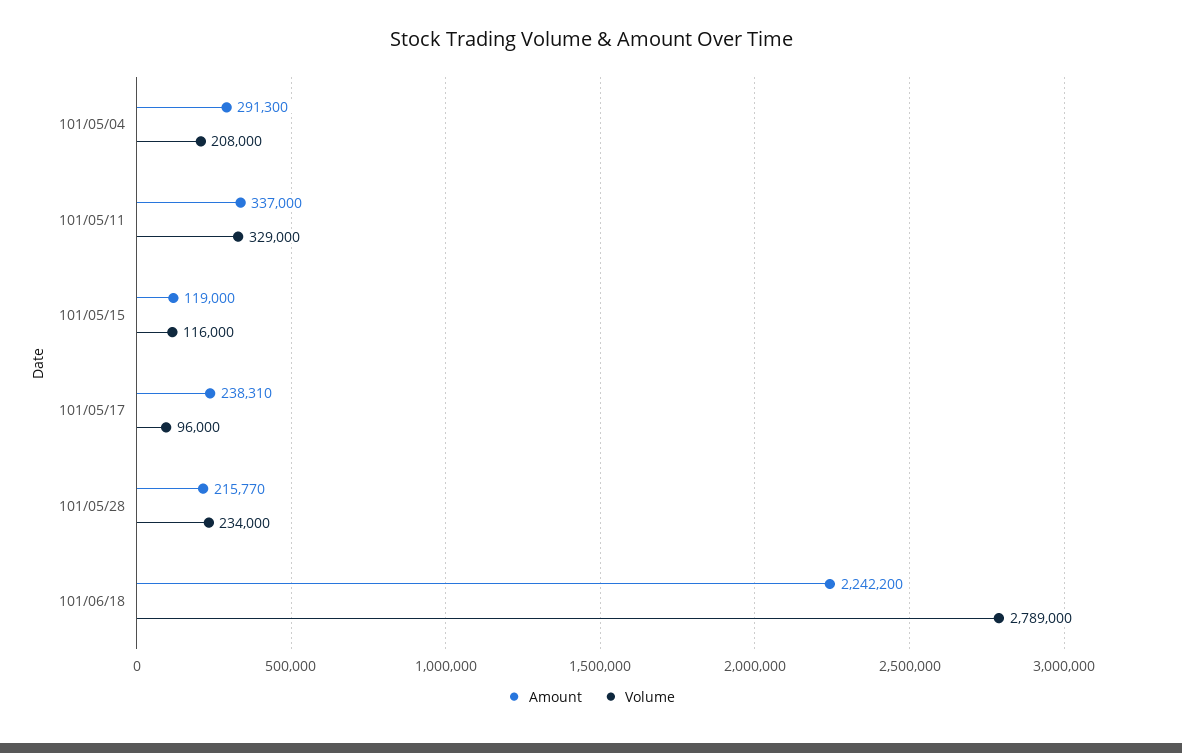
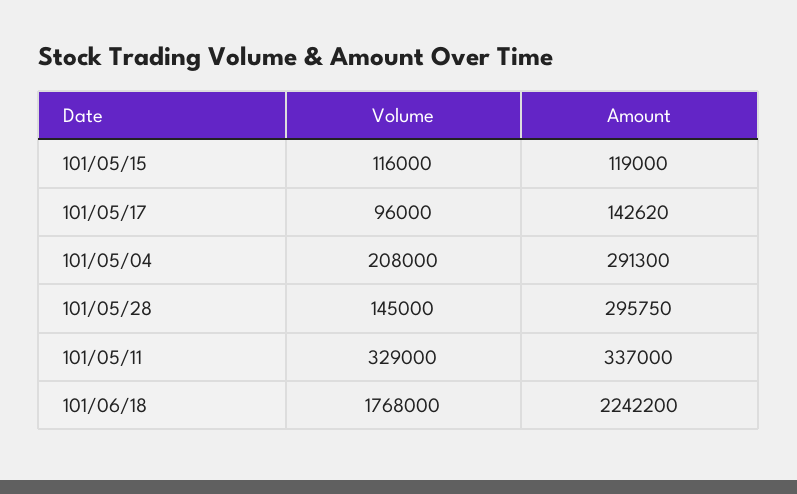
  {
    "Amount": {
      "101/05/04": 291300,
      "101/05/11": 337000,
      "101/05/15": 119000,
-     "101/05/17": 238310,
+     "101/05/17": 142620,
-     "101/05/28": 215770,
+     "101/05/28": 295750,
      "101/06/18": 2242200
    },
    "Volume": {
      "101/05/04": 208000,
      "101/05/11": 329000,
      "101/05/15": 116000,
      "101/05/17": 96000,
-     "101/05/28": 234000,
+     "101/05/28": 145000,
-     "101/06/18": 2789000
+     "101/06/18": 1768000
    }
  }

